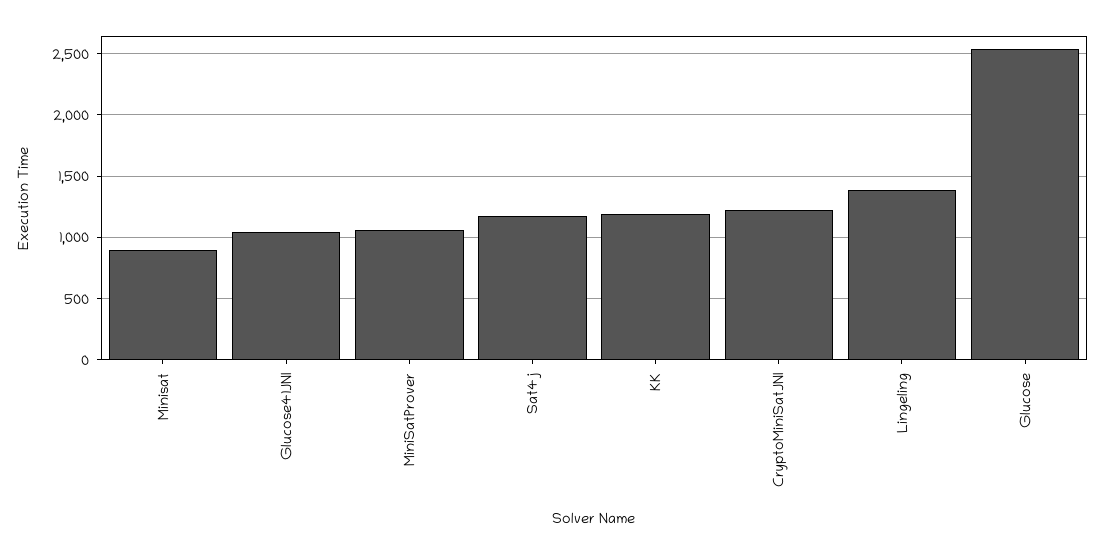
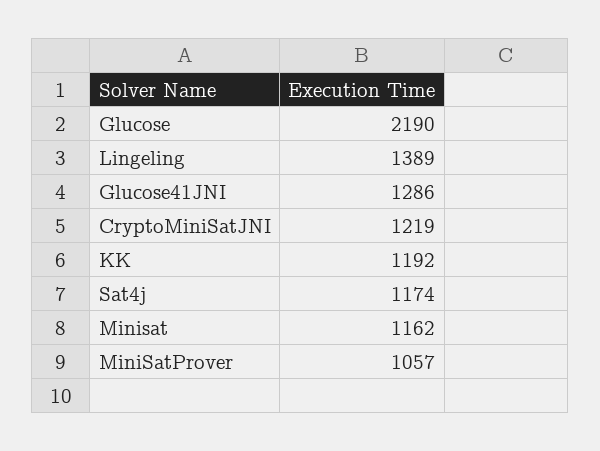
  {
-   "Minisat": 900,
+   "Minisat": 1162,
-   "Glucose41JNI": 1050,
+   "Glucose41JNI": 1286,
    "MiniSatProver": 1057,
    "Sat4j": 1174,
    "KK": 1192,
    "CryptoMiniSatJNI": 1219,
    "Lingeling": 1389,
-   "Glucose": 2550
+   "Glucose": 2190
  }

